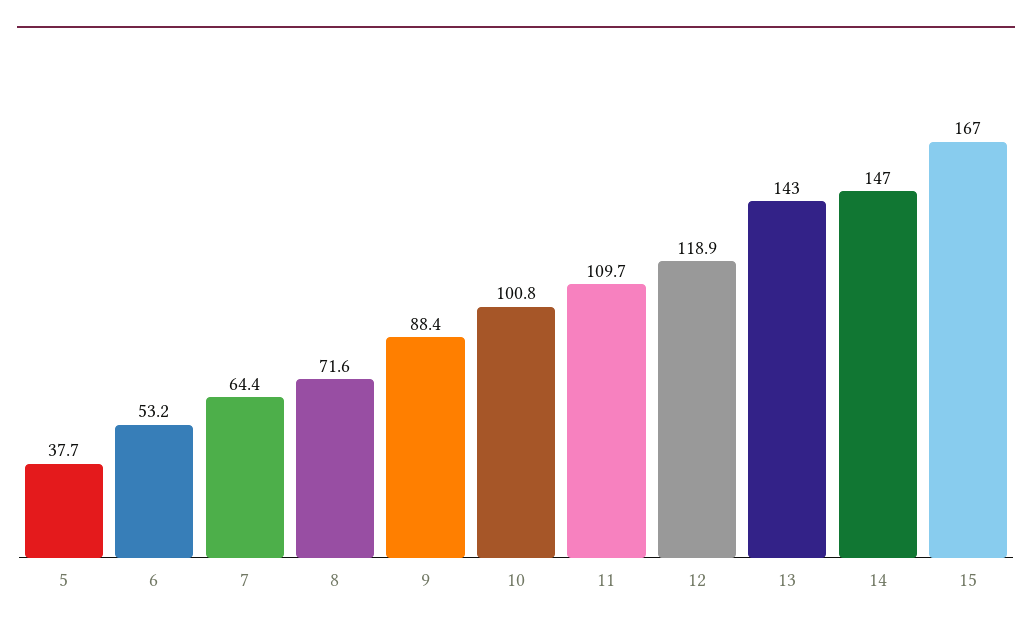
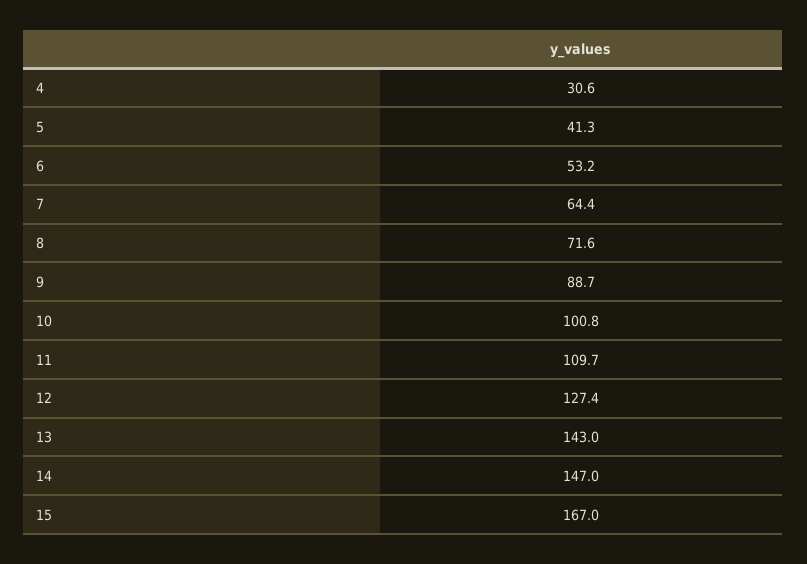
  {
-   "5": 37.7,
+   "5": 41.3,
    "6": 53.2,
    "7": 64.4,
    "8": 71.6,
-   "9": 88.4,
+   "9": 88.7,
    "10": 100.8,
    "11": 109.7,
-   "12": 118.9,
+   "12": 127.4,
    "13": 143,
    "14": 147,
-   "15": 167
+   "15": 167,
+   "4": 30.6
  }

